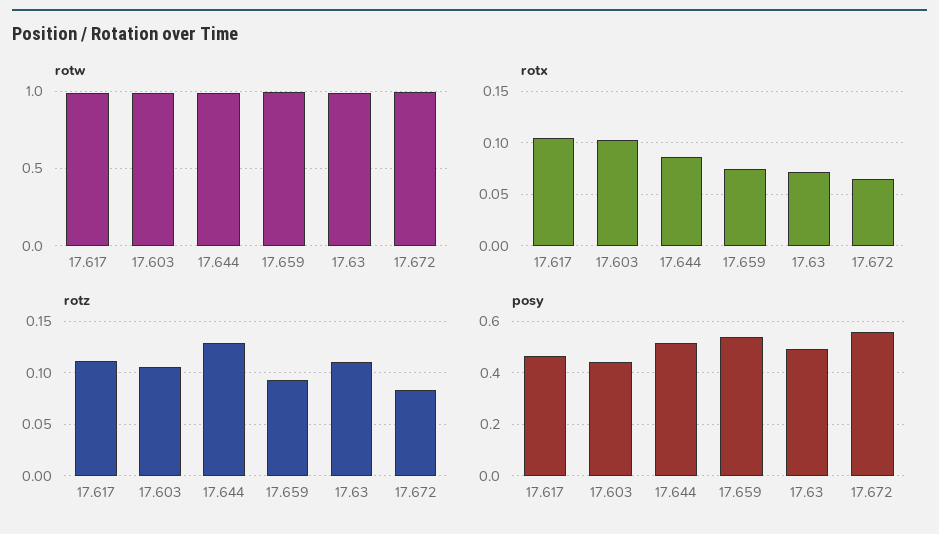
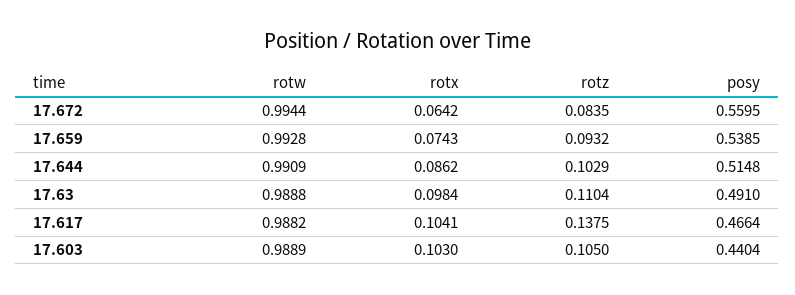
  {
    "rotw": {
      "17.617": 0.9882,
      "17.603": 0.9889,
      "17.644": 0.9909,
      "17.659": 0.9928,
      "17.63": 0.9888,
      "17.672": 0.9944
    },
    "rotx": {
      "17.617": 0.1041,
      "17.603": 0.103,
      "17.644": 0.0862,
      "17.659": 0.0743,
-     "17.63": 0.07,
+     "17.63": 0.0984,
      "17.672": 0.0642
    },
    "rotz": {
-     "17.617": 0.11,
+     "17.617": 0.1375,
      "17.603": 0.105,
-     "17.644": 0.13,
+     "17.644": 0.1029,
      "17.659": 0.0932,
      "17.63": 0.1104,
      "17.672": 0.0835
    },
    "posy": {
      "17.617": 0.4664,
      "17.603": 0.4404,
      "17.644": 0.5148,
      "17.659": 0.5385,
      "17.63": 0.491,
      "17.672": 0.5595
    }
  }

